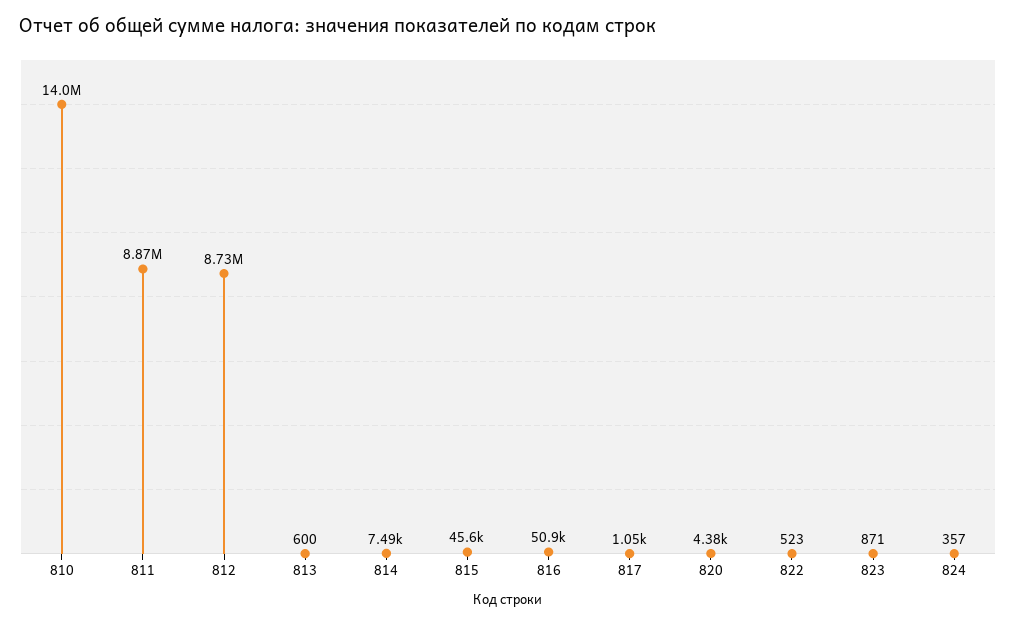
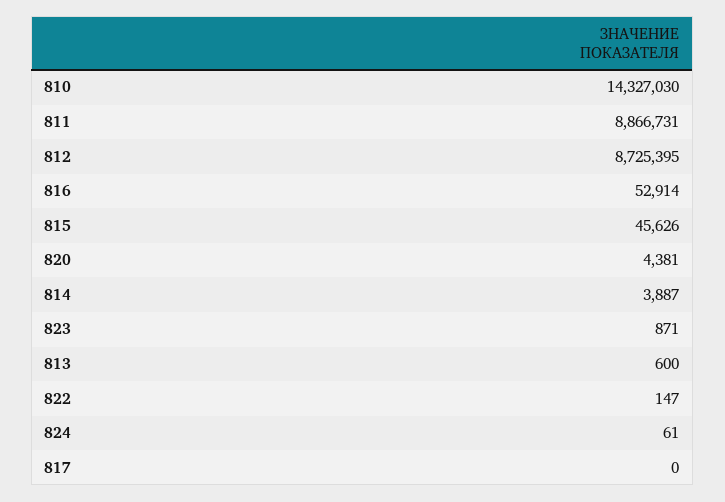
  {
-   "810": 14000000,
+   "810": 14327030,
    "811": 8866731,
    "812": 8725395,
    "813": 600,
-   "814": 7490,
+   "814": 3887,
    "815": 45626,
-   "816": 50900,
+   "816": 52914,
-   "817": 1050,
+   "817": 0,
    "820": 4381,
-   "822": 523,
+   "822": 147,
    "823": 871,
-   "824": 357
+   "824": 61
  }

